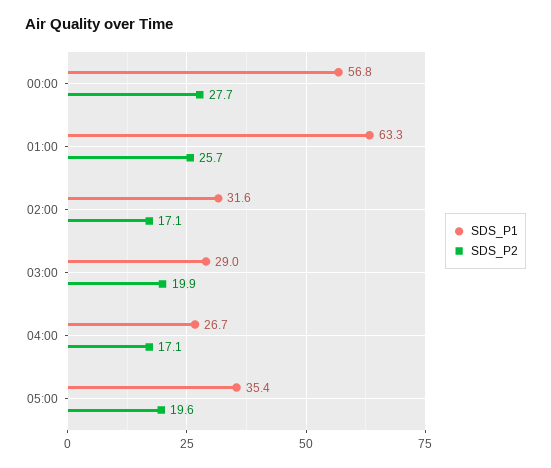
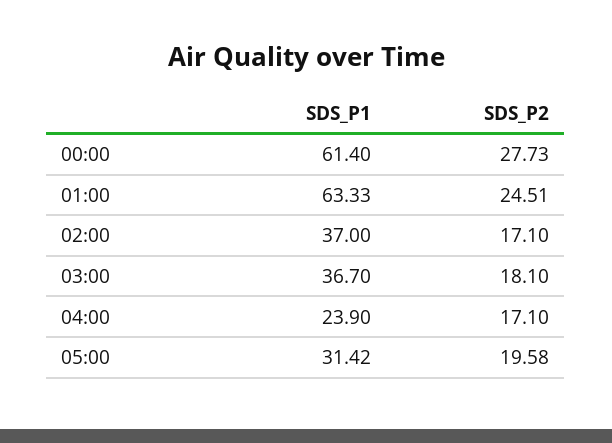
  {
    "SDS_P1": {
-     "00:00": 56.8,
+     "00:00": 61.4,
      "01:00": 63.33,
-     "02:00": 31.6,
+     "02:00": 37,
-     "03:00": 29,
+     "03:00": 36.7,
-     "04:00": 26.7,
+     "04:00": 23.9,
-     "05:00": 35.4
+     "05:00": 31.42
    },
    "SDS_P2": {
      "00:00": 27.73,
-     "01:00": 25.7,
+     "01:00": 24.51,
      "02:00": 17.1,
-     "03:00": 19.9,
+     "03:00": 18.1,
      "04:00": 17.1,
      "05:00": 19.58
    }
  }

